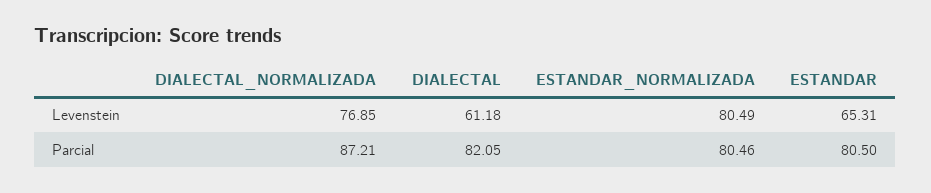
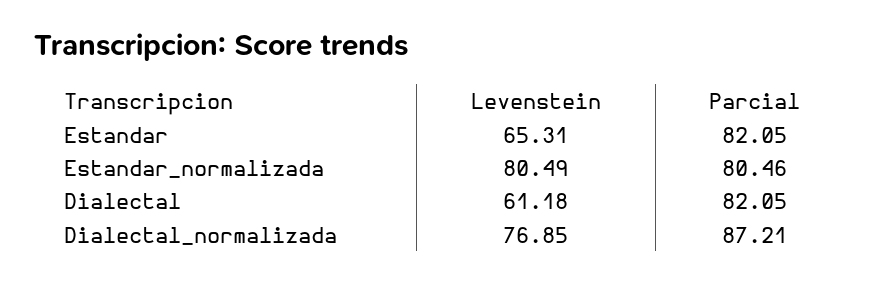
  {
    "DIALECTAL_NORMALIZADA": {
      "Levenstein": 76.85,
      "Parcial": 87.21
    },
    "DIALECTAL": {
      "Levenstein": 61.18,
      "Parcial": 82.05
    },
    "ESTANDAR_NORMALIZADA": {
      "Levenstein": 80.49,
      "Parcial": 80.46
    },
    "ESTANDAR": {
      "Levenstein": 65.31,
-     "Parcial": 80.5
+     "Parcial": 82.05
    }
  }

